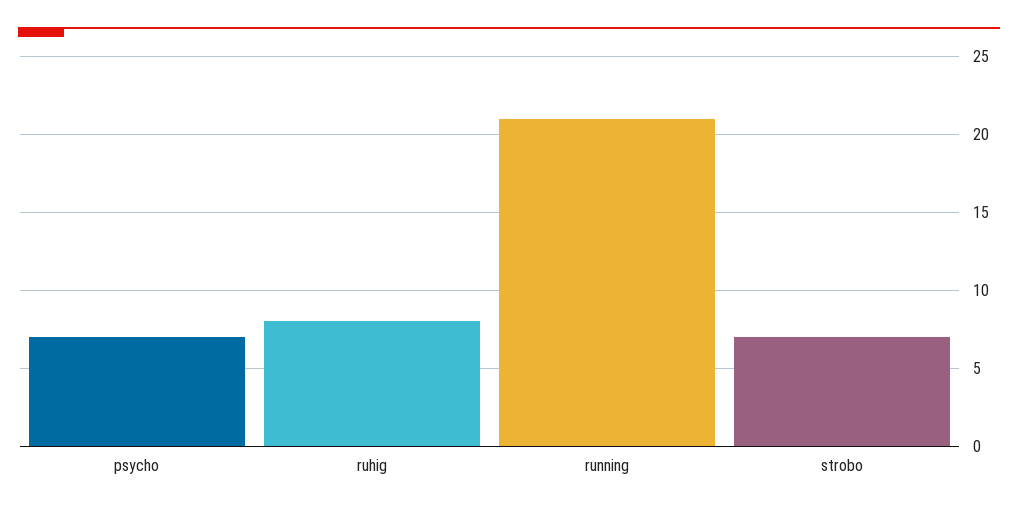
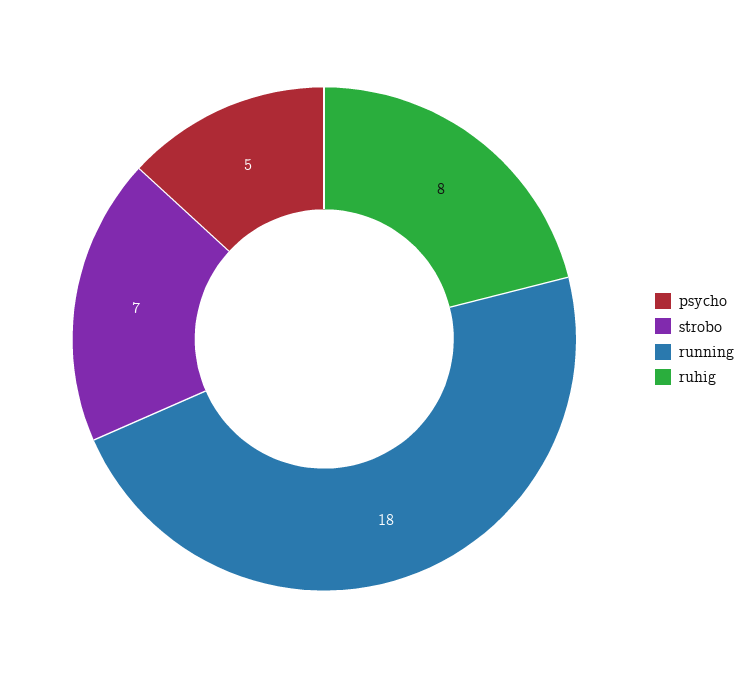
  {
-   "psycho": 7,
+   "psycho": 5,
    "ruhig": 8,
-   "running": 21,
+   "running": 18,
    "strobo": 7
  }

